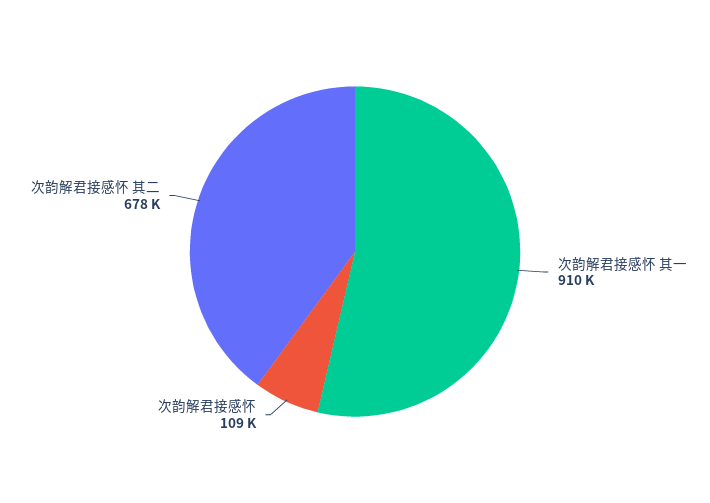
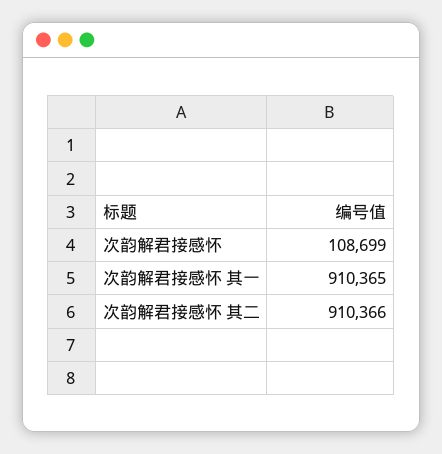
  {
    "次韵解君接感怀 其一": 910365,
    "次韵解君接感怀": 108699,
-   "次韵解君接感怀 其二": 678000
+   "次韵解君接感怀 其二": 910366
  }

